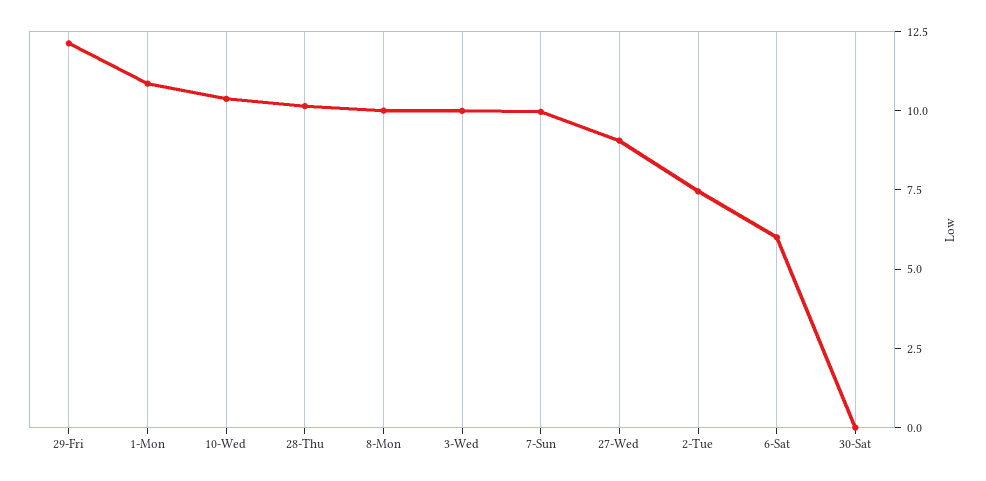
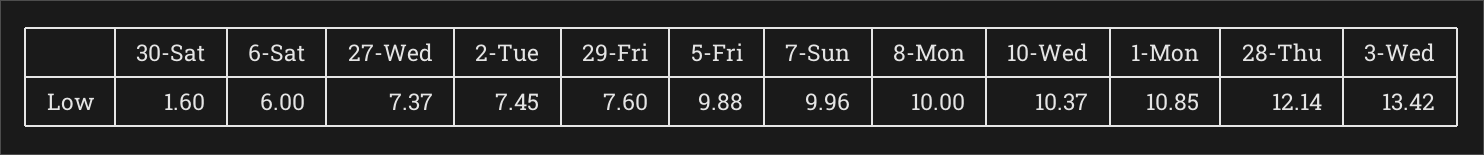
  {
-   "29-Fri": 12,
+   "29-Fri": 7.6,
    "1-Mon": 10.85,
    "10-Wed": 10.37,
-   "28-Thu": 10,
+   "28-Thu": 12.14,
    "8-Mon": 10,
-   "3-Wed": 10,
+   "3-Wed": 13.42,
    "7-Sun": 9.96,
-   "27-Wed": 9,
+   "27-Wed": 7.37,
    "2-Tue": 7.45,
    "6-Sat": 6,
-   "30-Sat": 0
+   "30-Sat": 1.6,
+   "5-Fri": 9.88
  }

